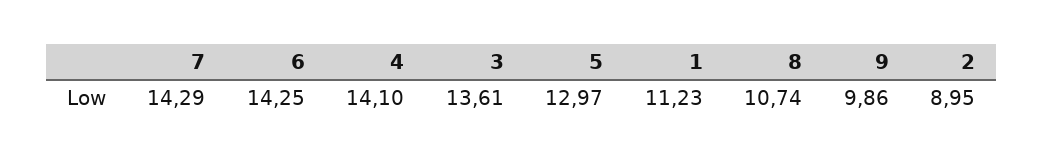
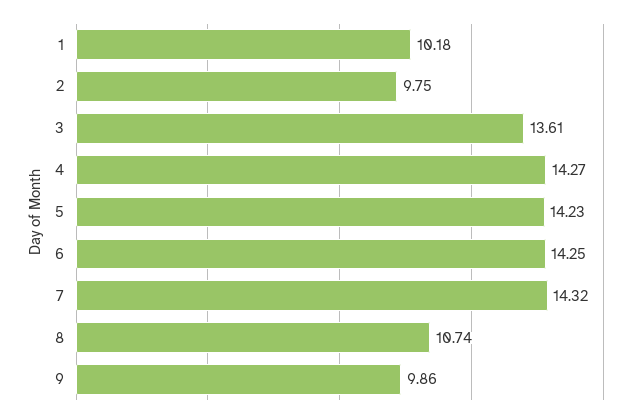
  {
-   "7": 14.29,
+   "7": 14.32,
    "6": 14.25,
-   "4": 14.1,
+   "4": 14.27,
    "3": 13.61,
-   "5": 12.97,
+   "5": 14.23,
-   "1": 11.23,
+   "1": 10.18,
    "8": 10.74,
    "9": 9.86,
-   "2": 8.95
+   "2": 9.75
  }

